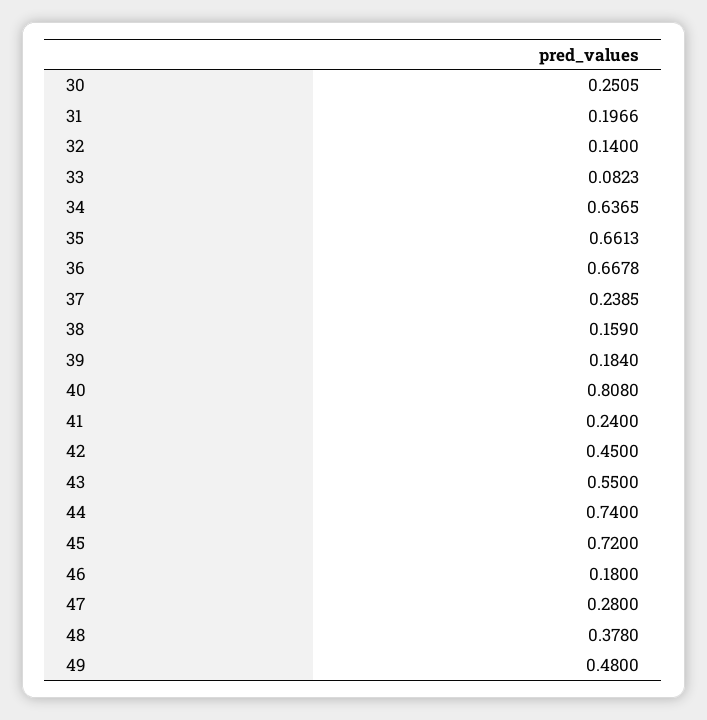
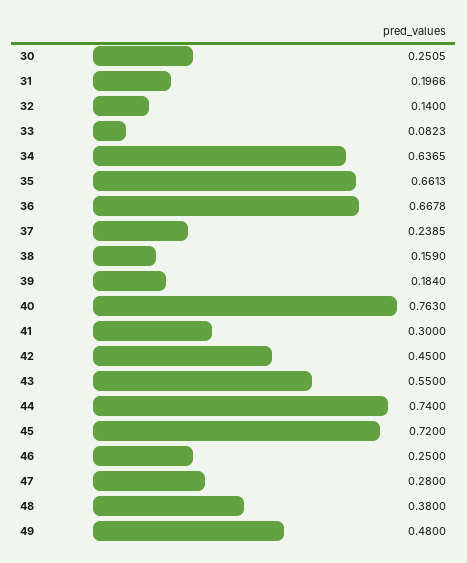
  {
    "30": 0.2505,
    "31": 0.1966,
    "32": 0.14,
    "33": 0.0823,
    "34": 0.6365,
    "35": 0.6613,
    "36": 0.6678,
    "37": 0.2385,
    "38": 0.159,
    "39": 0.184,
-   "40": 0.808,
+   "40": 0.763,
-   "41": 0.24,
+   "41": 0.3,
    "42": 0.45,
    "43": 0.55,
    "44": 0.74,
    "45": 0.72,
-   "46": 0.18,
+   "46": 0.25,
    "47": 0.28,
-   "48": 0.378,
+   "48": 0.38,
    "49": 0.48
  }

